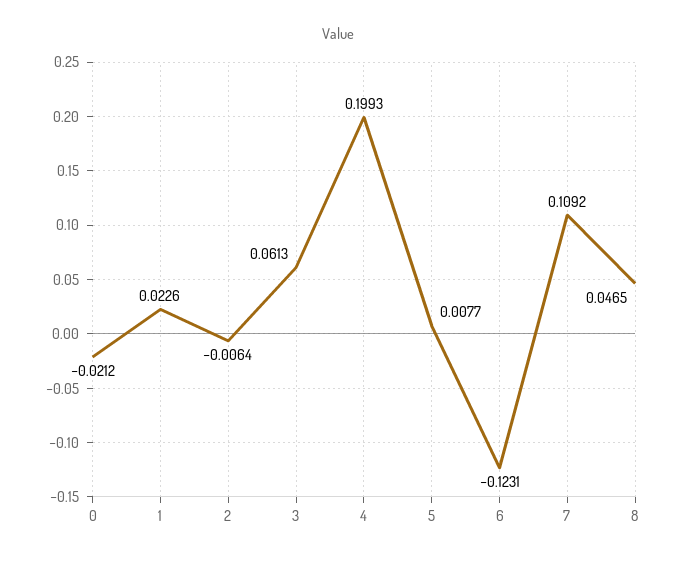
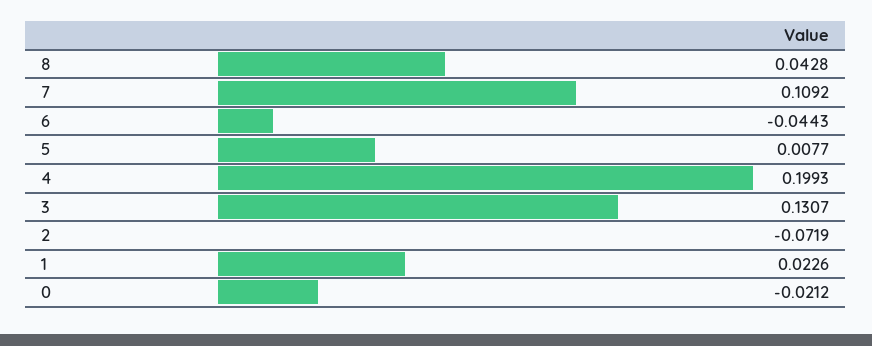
  {
    "0": -0.0212,
    "1": 0.0226,
-   "2": -0.0064,
+   "2": -0.0719,
-   "3": 0.0613,
+   "3": 0.1307,
    "4": 0.1993,
    "5": 0.0077,
-   "6": -0.1231,
+   "6": -0.0443,
    "7": 0.1092,
-   "8": 0.0465
+   "8": 0.0428
  }

